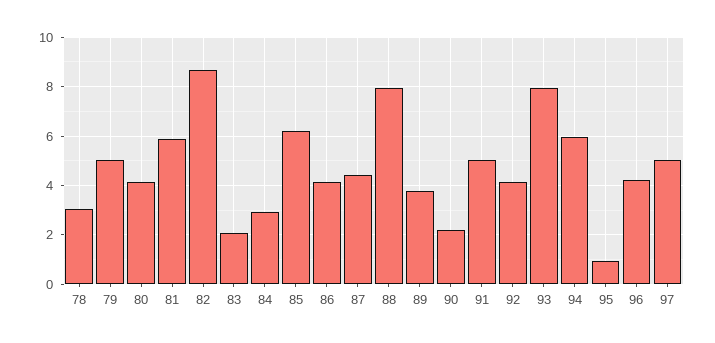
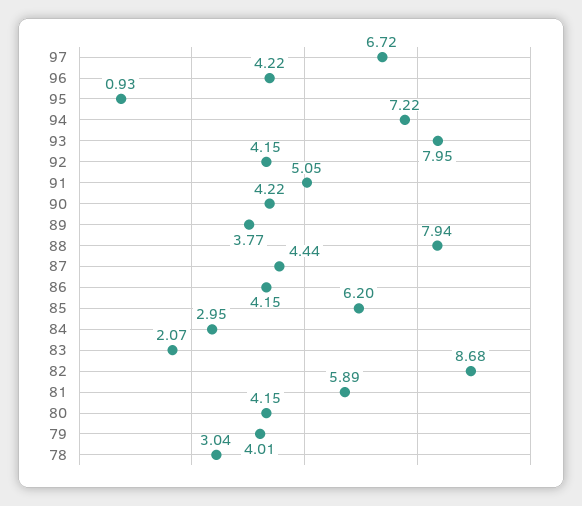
  {
    "78": 3.04,
-   "79": 5,
+   "79": 4.01,
    "80": 4.15,
    "81": 5.89,
    "82": 8.68,
    "83": 2.07,
    "84": 2.95,
    "85": 6.2,
    "86": 4.15,
    "87": 4.44,
    "88": 7.94,
    "89": 3.77,
-   "90": 2.25,
+   "90": 4.22,
    "91": 5.05,
    "92": 4.15,
    "93": 7.95,
-   "94": 6,
+   "94": 7.22,
    "95": 0.93,
    "96": 4.22,
-   "97": 5
+   "97": 6.72
  }

